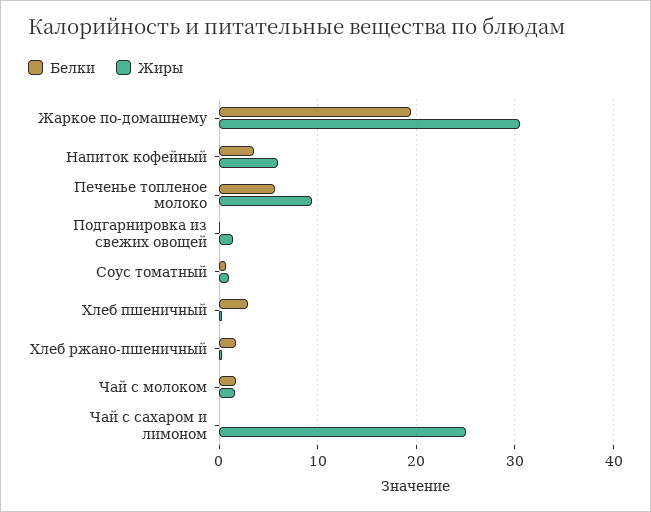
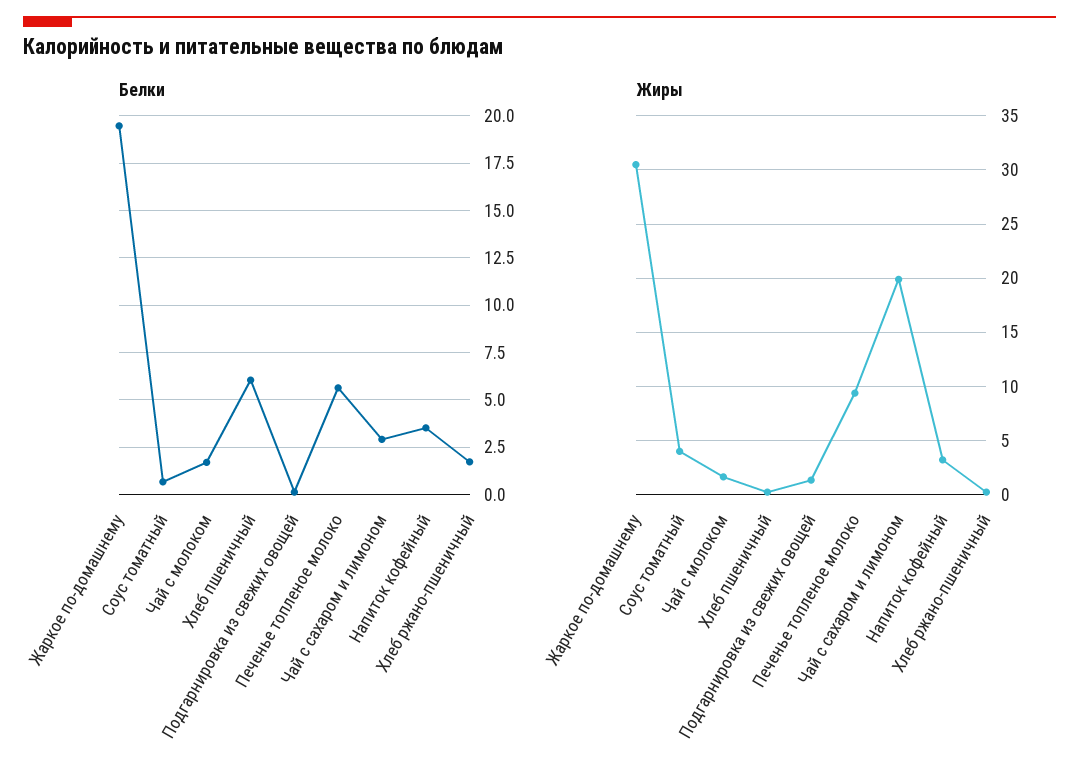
  {
    "Белки": {
      "Жаркое по-домашнему": 19.5,
      "Напиток кофейный": 3.5,
      "Печенье топленое молоко": 5.5,
      "Подгарнировка из свежих овощей": 0,
      "Соус томатный": 0.5,
-     "Хлеб пшеничный": 3,
+     "Хлеб пшеничный": 6,
      "Хлеб ржано-пшеничный": 1.5,
      "Чай с молоком": 1.5,
-     "Чай с сахаром и лимоном": 0
+     "Чай с сахаром и лимоном": 3
    },
    "Жиры": {
      "Жаркое по-домашнему": 30,
-     "Напиток кофейный": 6,
+     "Напиток кофейный": 3,
      "Печенье топленое молоко": 9,
      "Подгарнировка из свежих овощей": 1,
-     "Соус томатный": 1,
+     "Соус томатный": 4,
      "Хлеб пшеничный": 0,
      "Хлеб ржано-пшеничный": 0,
      "Чай с молоком": 2,
-     "Чай с сахаром и лимоном": 25
+     "Чай с сахаром и лимоном": 20
    }
  }

